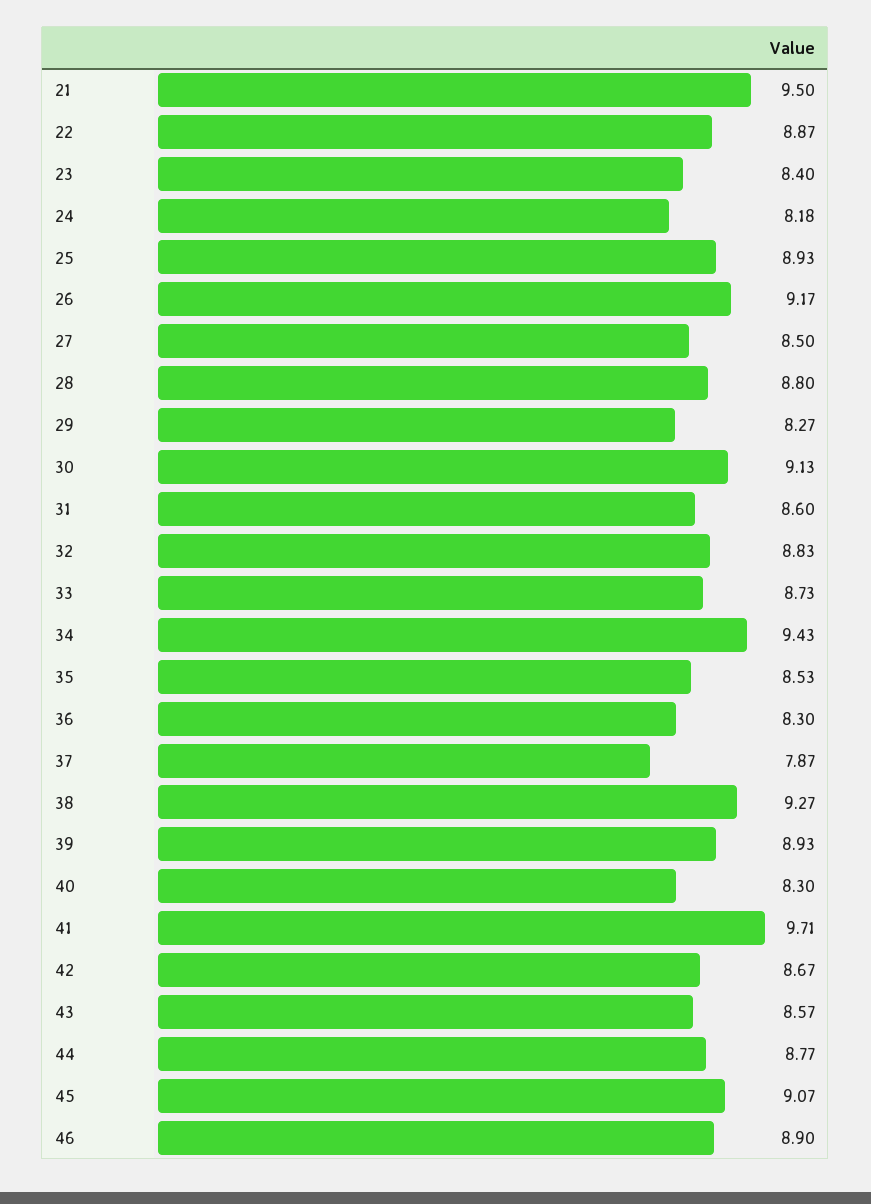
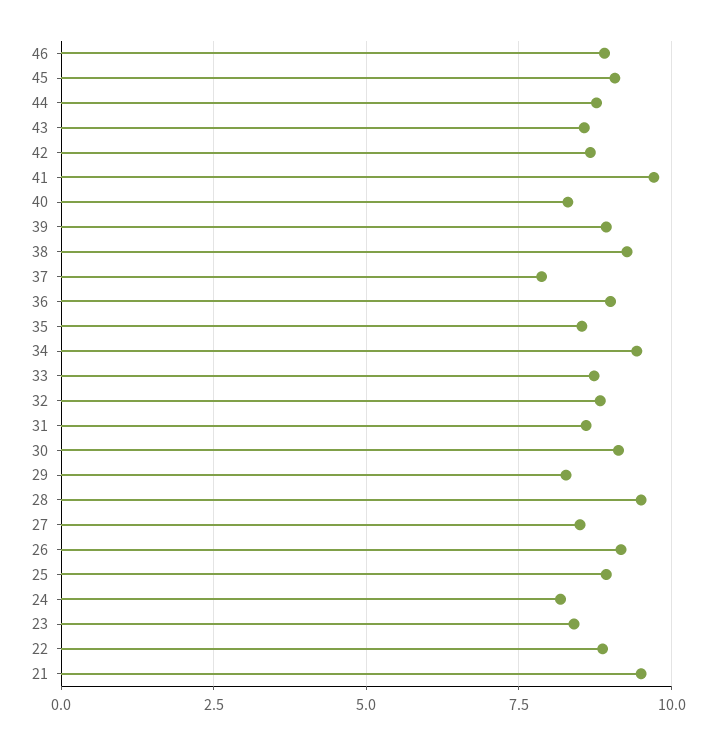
  {
    "21": 9.5,
    "22": 8.87,
    "23": 8.4,
    "24": 8.18,
    "25": 8.93,
    "26": 9.17,
    "27": 8.5,
-   "28": 8.8,
+   "28": 9.5,
    "29": 8.27,
    "30": 9.13,
    "31": 8.6,
    "32": 8.83,
    "33": 8.73,
    "34": 9.43,
    "35": 8.53,
-   "36": 8.3,
+   "36": 9,
    "37": 7.87,
    "38": 9.27,
    "39": 8.93,
    "40": 8.3,
    "41": 9.71,
    "42": 8.67,
    "43": 8.57,
    "44": 8.77,
    "45": 9.07,
    "46": 8.9
  }

